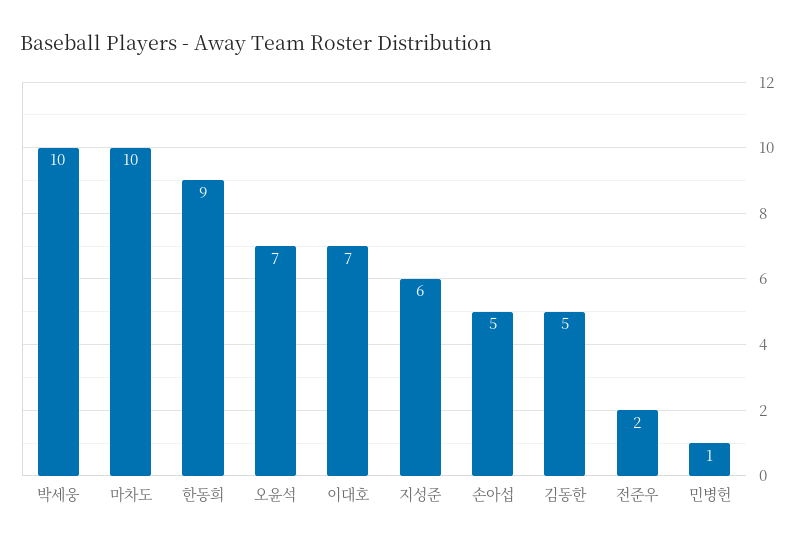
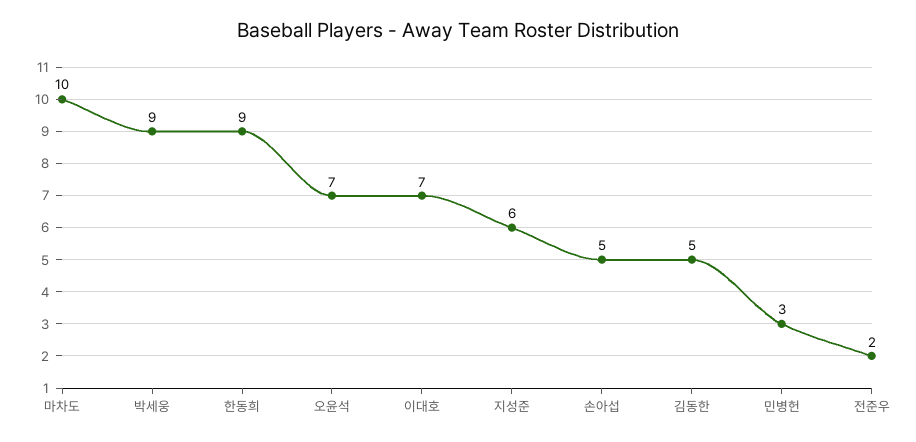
  {
-   "박세웅": 10,
+   "박세웅": 9,
    "마차도": 10,
    "한동희": 9,
    "오윤석": 7,
    "이대호": 7,
    "지성준": 6,
    "손아섭": 5,
    "김동한": 5,
    "전준우": 2,
-   "민병헌": 1
+   "민병헌": 3
  }

